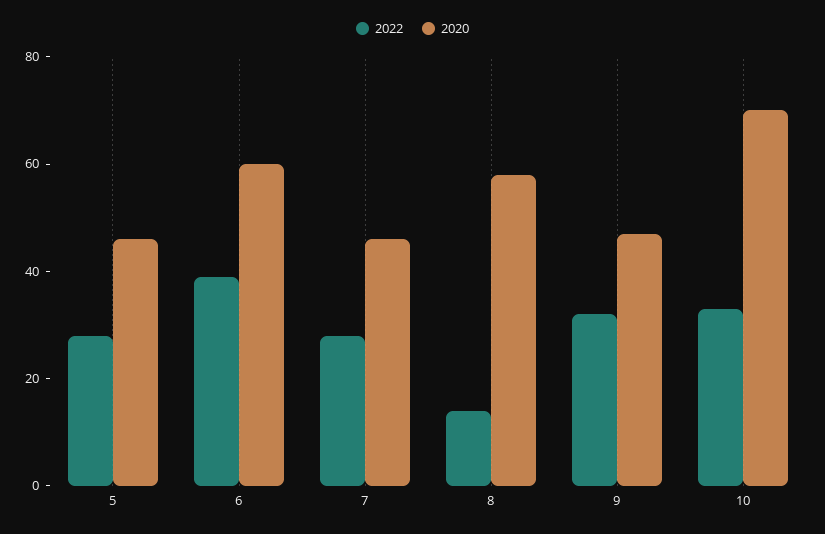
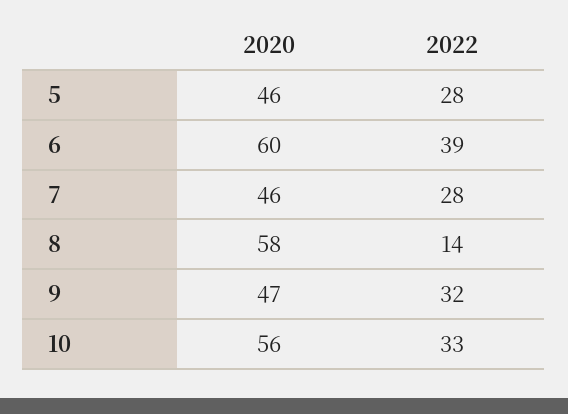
  {
    "2022": {
      "5": 28,
      "6": 39,
      "7": 28,
      "8": 14,
      "9": 32,
      "10": 33
    },
    "2020": {
      "5": 46,
      "6": 60,
      "7": 46,
      "8": 58,
      "9": 47,
-     "10": 70
+     "10": 56
    }
  }

